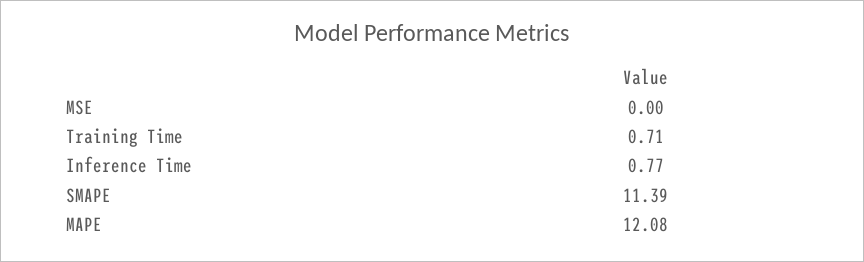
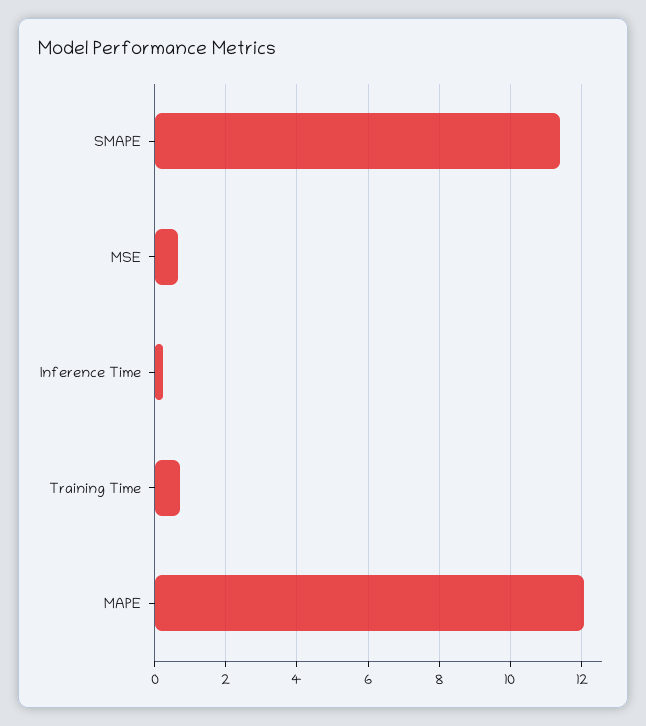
  {
-   "MSE": 0,
+   "MSE": 0.6,
    "Training Time": 0.71,
-   "Inference Time": 0.77,
+   "Inference Time": 0.2,
    "SMAPE": 11.39,
    "MAPE": 12.08
  }

